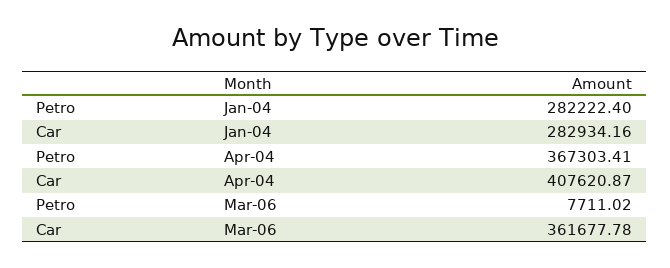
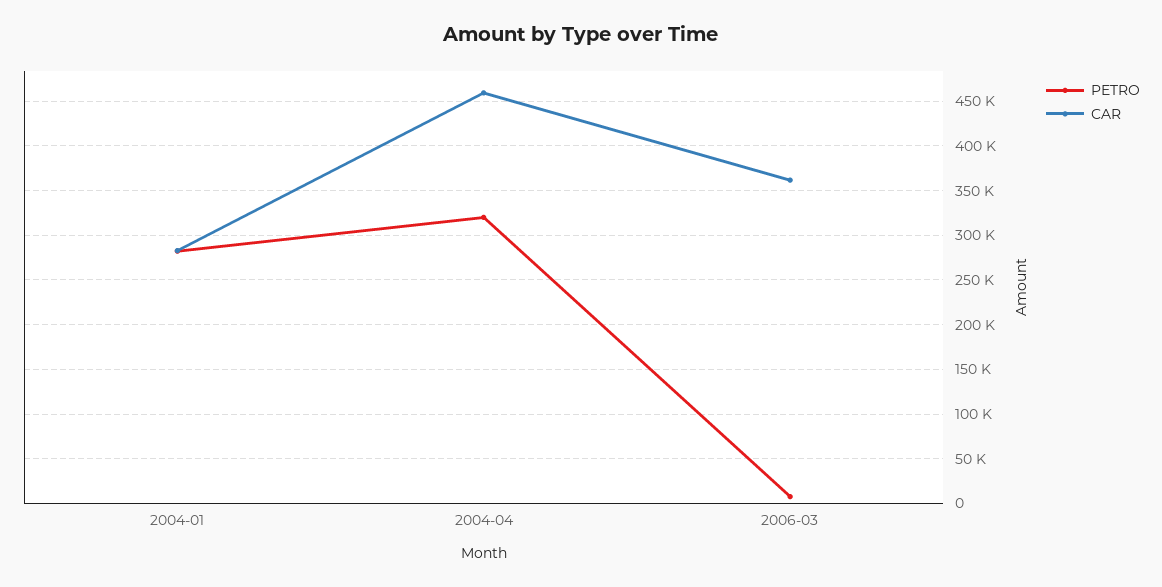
  {
    "Petro": {
      "Jan-04": 282222.4,
-     "Apr-04": 367303.41,
+     "Apr-04": 320000,
      "Mar-06": 7711.02
    },
    "Car": {
      "Jan-04": 282934.16,
-     "Apr-04": 407620.87,
+     "Apr-04": 460000,
      "Mar-06": 361677.78
    }
  }

